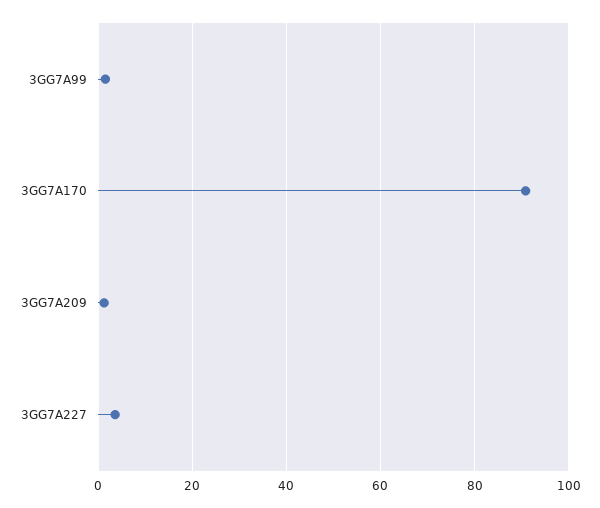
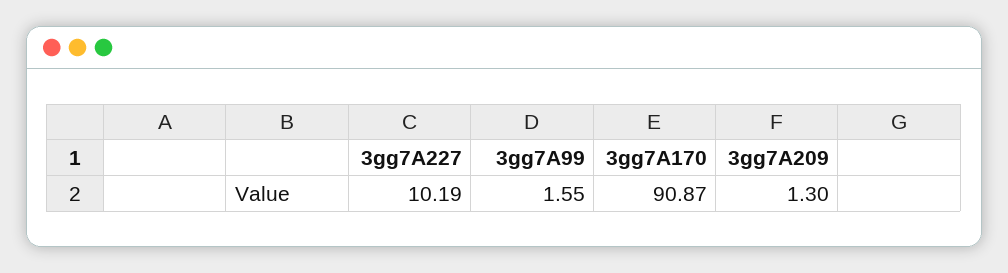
  {
    "3GG7A99": 1.55,
    "3GG7A170": 90.87,
    "3GG7A209": 1.3,
-   "3GG7A227": 4
+   "3GG7A227": 10.19
  }

